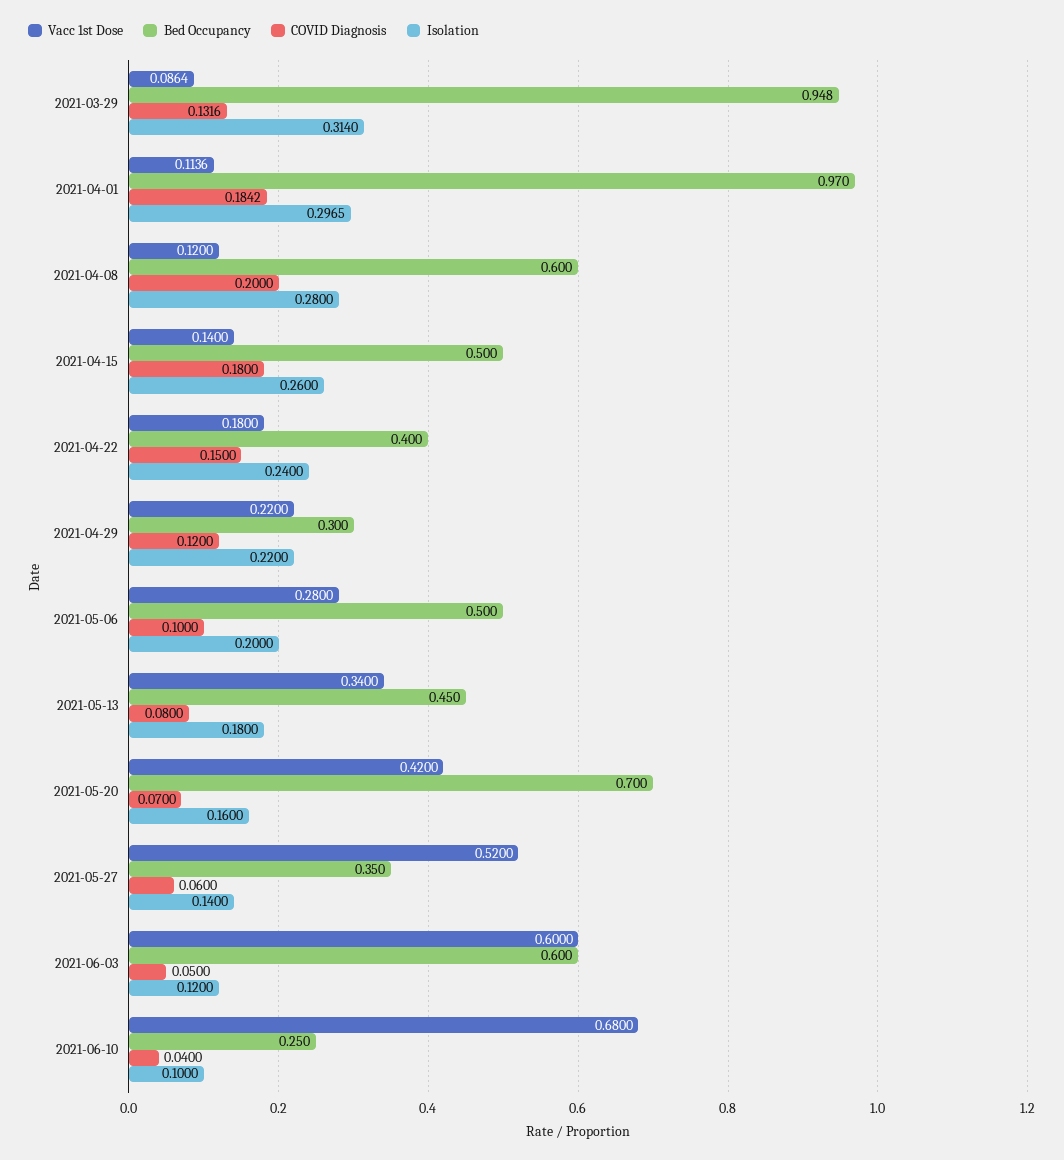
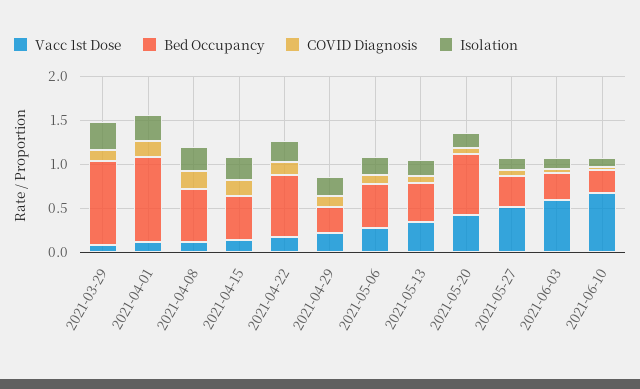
  {
    "Vacc 1st Dose": {
      "2021-03-29": 0.0864,
      "2021-04-01": 0.1136,
      "2021-04-08": 0.12,
      "2021-04-15": 0.14,
      "2021-04-22": 0.18,
      "2021-04-29": 0.22,
      "2021-05-06": 0.28,
      "2021-05-13": 0.34,
      "2021-05-20": 0.42,
      "2021-05-27": 0.52,
      "2021-06-03": 0.6,
      "2021-06-10": 0.68
    },
    "Bed Occupancy": {
      "2021-03-29": 0.948,
      "2021-04-01": 0.97,
      "2021-04-08": 0.6,
      "2021-04-15": 0.5,
-     "2021-04-22": 0.4,
+     "2021-04-22": 0.7,
      "2021-04-29": 0.3,
      "2021-05-06": 0.5,
      "2021-05-13": 0.45,
      "2021-05-20": 0.7,
      "2021-05-27": 0.35,
-     "2021-06-03": 0.6,
+     "2021-06-03": 0.3,
      "2021-06-10": 0.25
    },
    "COVID Diagnosis": {
      "2021-03-29": 0.1316,
      "2021-04-01": 0.1842,
      "2021-04-08": 0.2,
      "2021-04-15": 0.18,
      "2021-04-22": 0.15,
      "2021-04-29": 0.12,
      "2021-05-06": 0.1,
      "2021-05-13": 0.08,
      "2021-05-20": 0.07,
      "2021-05-27": 0.06,
      "2021-06-03": 0.05,
      "2021-06-10": 0.04
    },
    "Isolation": {
      "2021-03-29": 0.314,
      "2021-04-01": 0.2965,
      "2021-04-08": 0.28,
      "2021-04-15": 0.26,
      "2021-04-22": 0.24,
      "2021-04-29": 0.22,
      "2021-05-06": 0.2,
      "2021-05-13": 0.18,
      "2021-05-20": 0.16,
      "2021-05-27": 0.14,
      "2021-06-03": 0.12,
      "2021-06-10": 0.1
    }
  }

